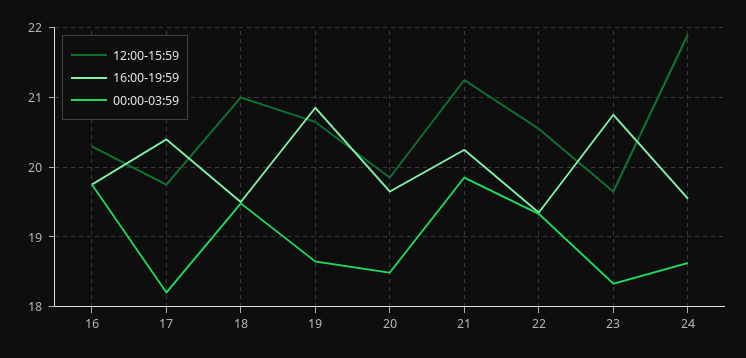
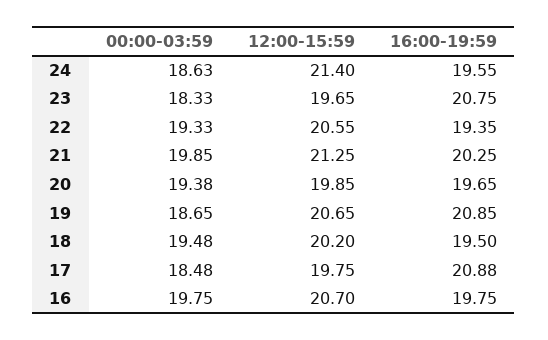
  {
    "12:00-15:59": {
-     "16": 20.3,
+     "16": 20.7,
      "17": 19.75,
-     "18": 21,
+     "18": 20.2,
      "19": 20.65,
      "20": 19.85,
      "21": 21.25,
      "22": 20.55,
      "23": 19.65,
-     "24": 21.9
+     "24": 21.4
    },
    "16:00-19:59": {
      "16": 19.75,
-     "17": 20.4,
+     "17": 20.88,
      "18": 19.5,
      "19": 20.85,
      "20": 19.65,
      "21": 20.25,
      "22": 19.35,
      "23": 20.75,
      "24": 19.55
    },
    "00:00-03:59": {
      "16": 19.75,
-     "17": 18.2,
+     "17": 18.48,
      "18": 19.48,
      "19": 18.65,
-     "20": 18.5,
+     "20": 19.38,
      "21": 19.85,
      "22": 19.33,
      "23": 18.33,
      "24": 18.63
    }
  }

